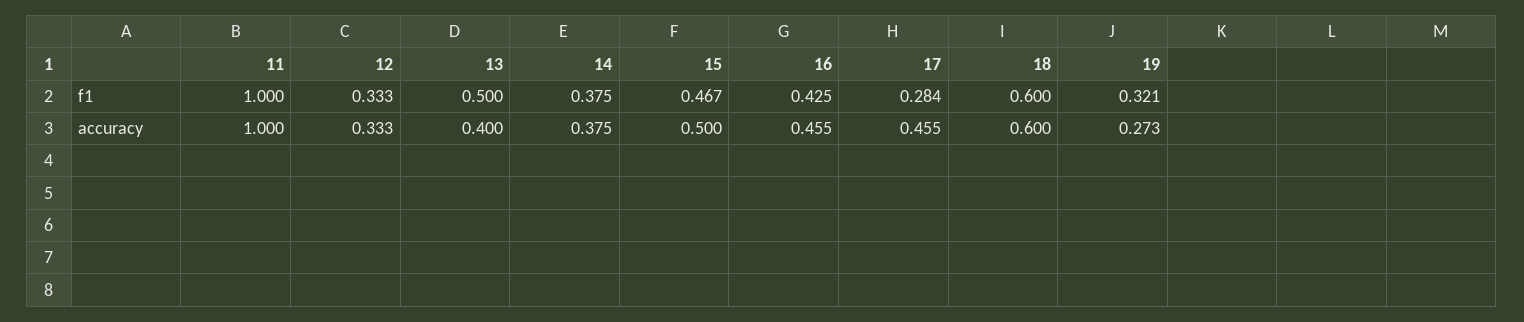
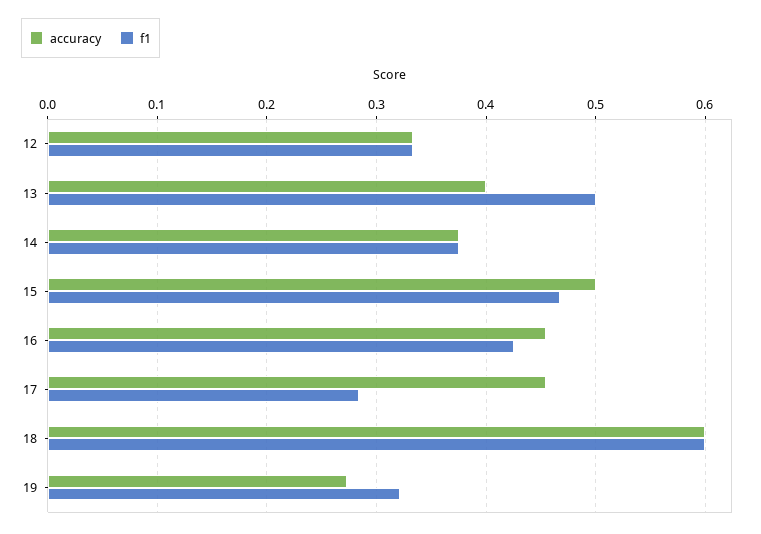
  {
    "f1": {
-     "11": 1,
      "12": 0.333,
      "13": 0.5,
      "14": 0.375,
      "15": 0.467,
      "16": 0.425,
      "17": 0.284,
      "18": 0.6,
      "19": 0.321
    },
    "accuracy": {
-     "11": 1,
      "12": 0.333,
      "13": 0.4,
      "14": 0.375,
      "15": 0.5,
      "16": 0.455,
      "17": 0.455,
      "18": 0.6,
      "19": 0.273
    }
  }

